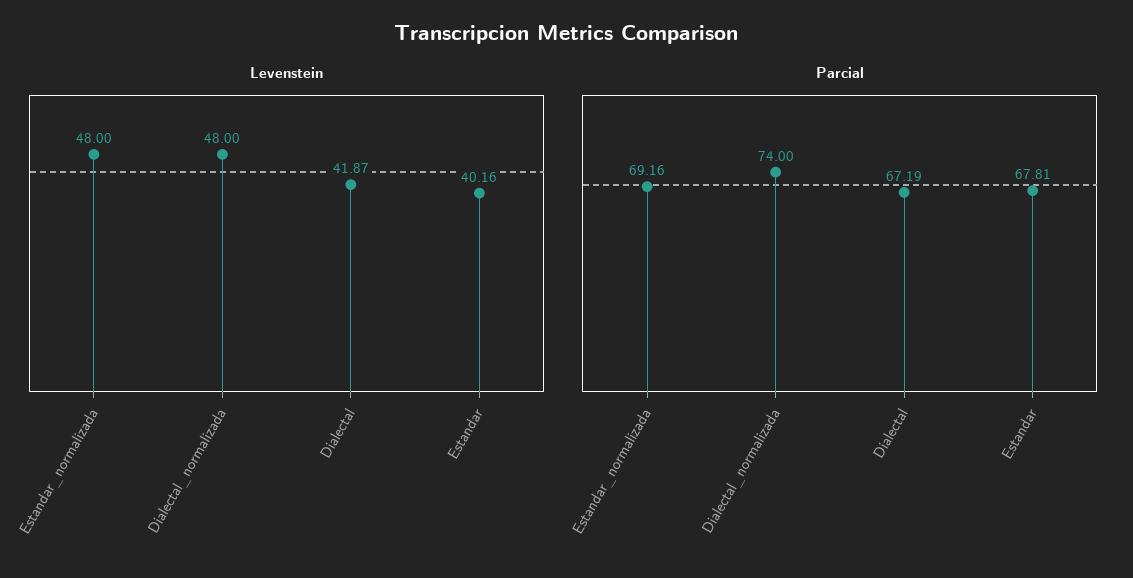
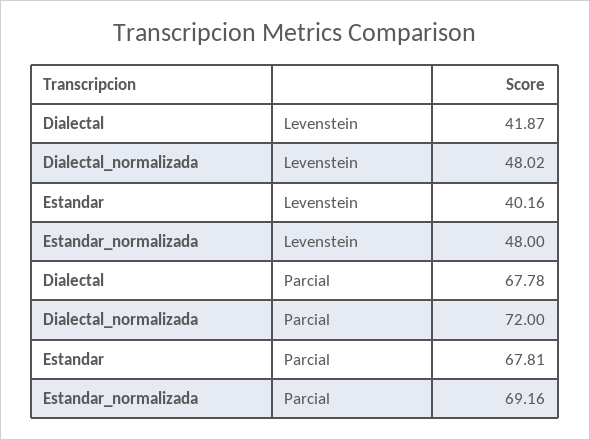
  {
    "Levenstein": {
      "Estandar_normalizada": 48,
-     "Dialectal_normalizada": 48,
+     "Dialectal_normalizada": 48.02,
      "Dialectal": 41.87,
      "Estandar": 40.16
    },
    "Parcial": {
      "Estandar_normalizada": 69.16,
-     "Dialectal_normalizada": 74,
+     "Dialectal_normalizada": 72,
-     "Dialectal": 67.19,
+     "Dialectal": 67.78,
      "Estandar": 67.81
    }
  }

